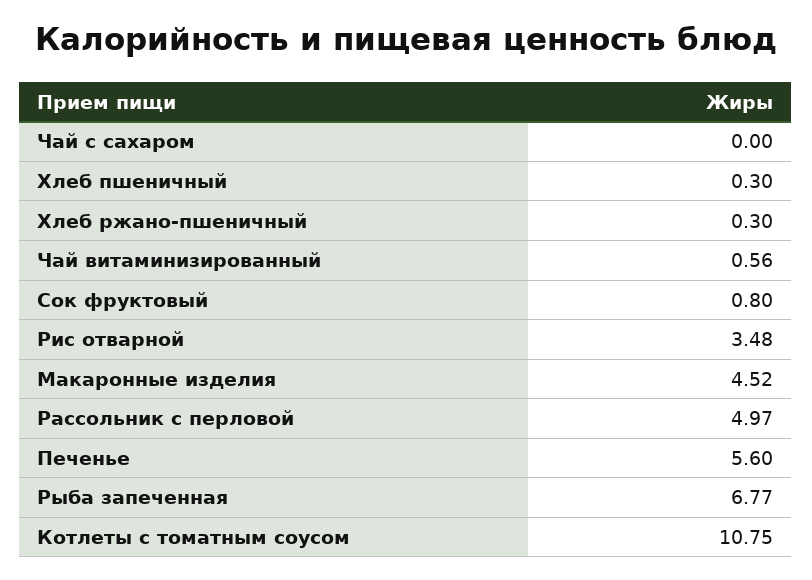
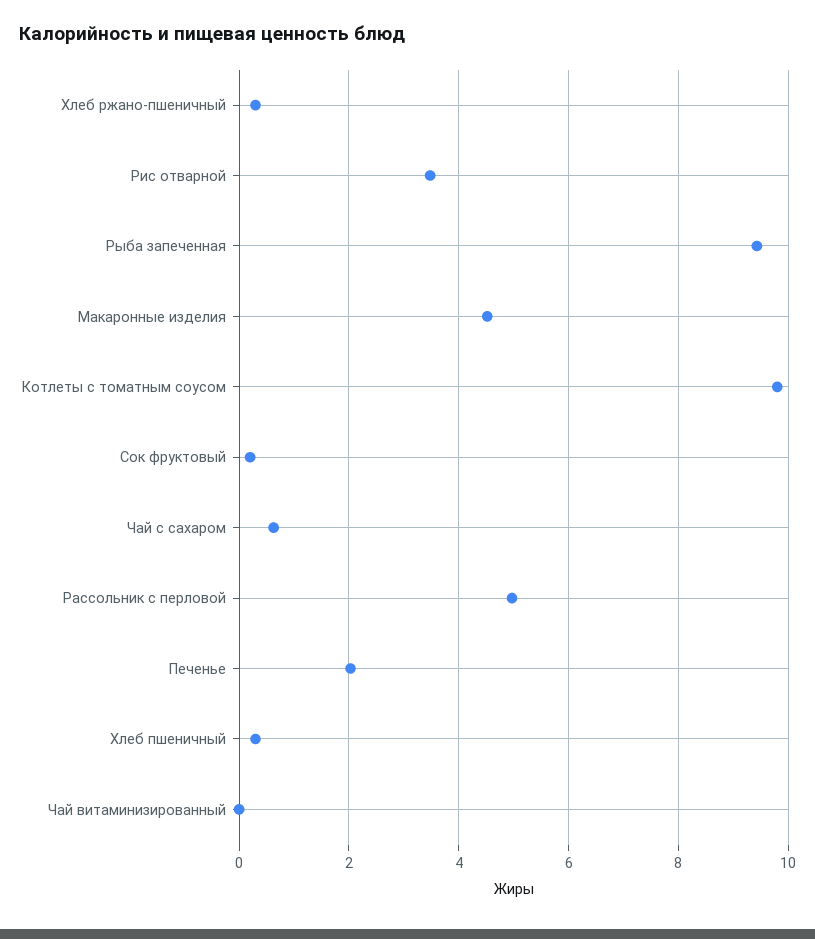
  {
-   "Чай с сахаром": 0,
+   "Чай с сахаром": 0.6,
    "Хлеб пшеничный": 0.3,
    "Хлеб ржано-пшеничный": 0.3,
-   "Чай витаминизированный": 0.56,
+   "Чай витаминизированный": 0,
-   "Сок фруктовый": 0.8,
+   "Сок фруктовый": 0.2,
    "Рис отварной": 3.48,
    "Макаронные изделия": 4.52,
    "Рассольник с перловой": 4.97,
-   "Печенье": 5.6,
+   "Печенье": 2,
-   "Рыба запеченная": 6.77,
+   "Рыба запеченная": 9.4,
-   "Котлеты с томатным соусом": 10.75
+   "Котлеты с томатным соусом": 9.8
  }

